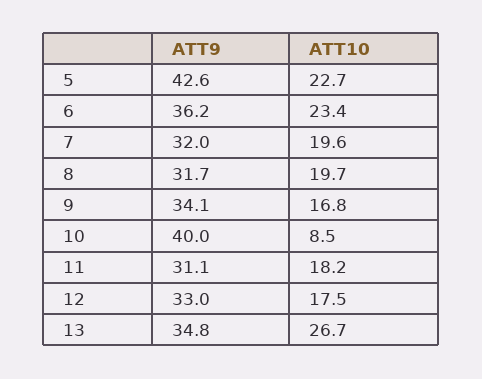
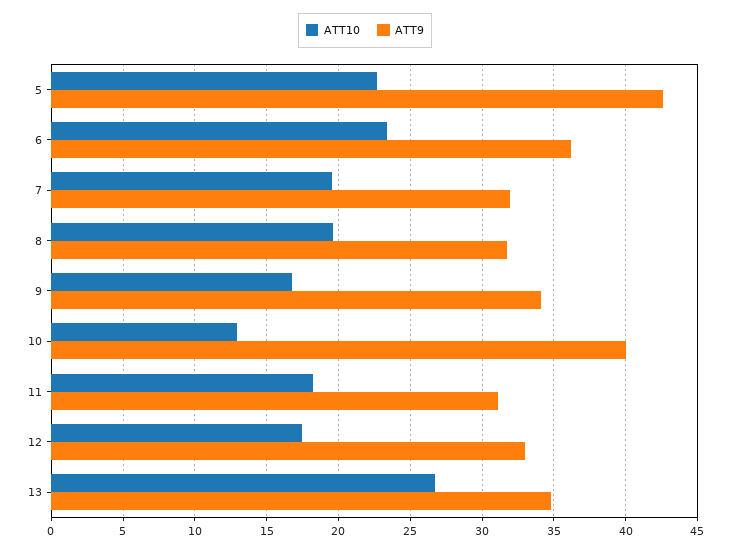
  {
    "ATT9": {
      "5": 42.6,
      "6": 36.2,
      "7": 32,
      "8": 31.7,
      "9": 34.1,
      "10": 40,
      "11": 31.1,
      "12": 33,
      "13": 34.8
    },
    "ATT10": {
      "5": 22.7,
      "6": 23.4,
      "7": 19.6,
      "8": 19.7,
      "9": 16.8,
-     "10": 8.5,
+     "10": 13,
      "11": 18.2,
      "12": 17.5,
      "13": 26.7
    }
  }

